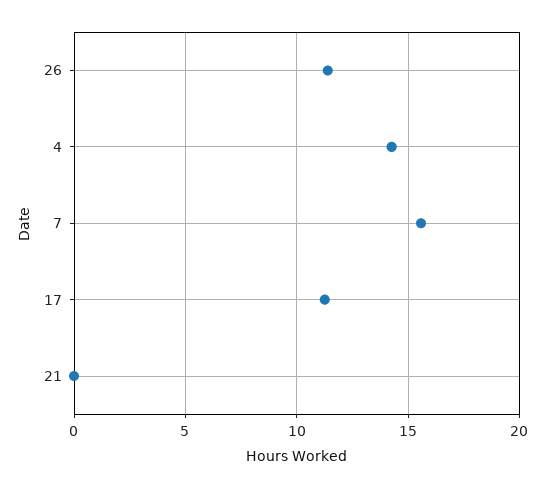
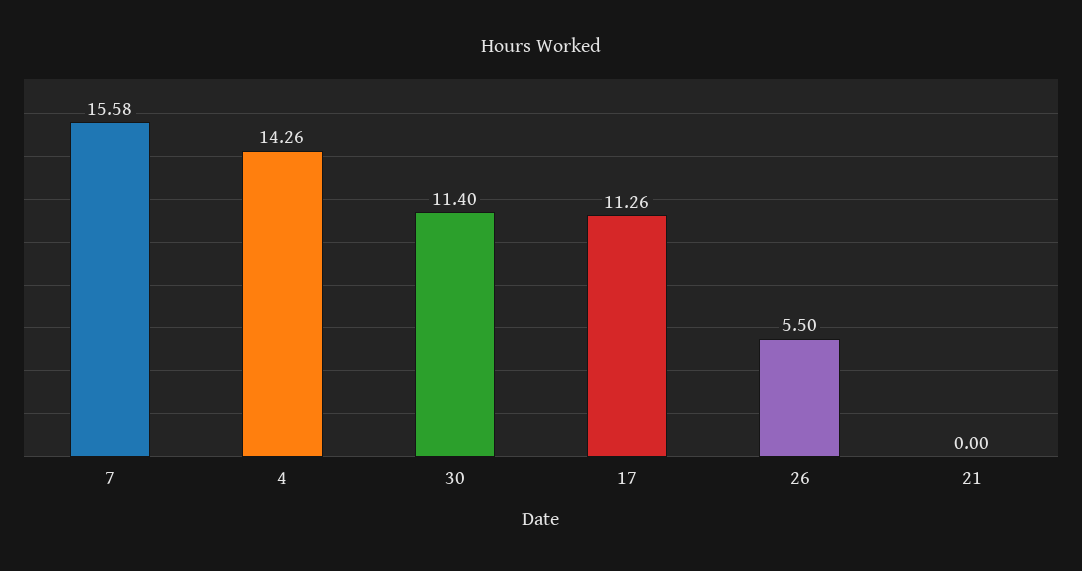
  {
-   "26": 11.5,
+   "26": 5.5,
    "4": 14.26,
    "7": 15.58,
    "17": 11.26,
-   "21": 0
+   "21": 0,
+   "30": 11.4
  }

